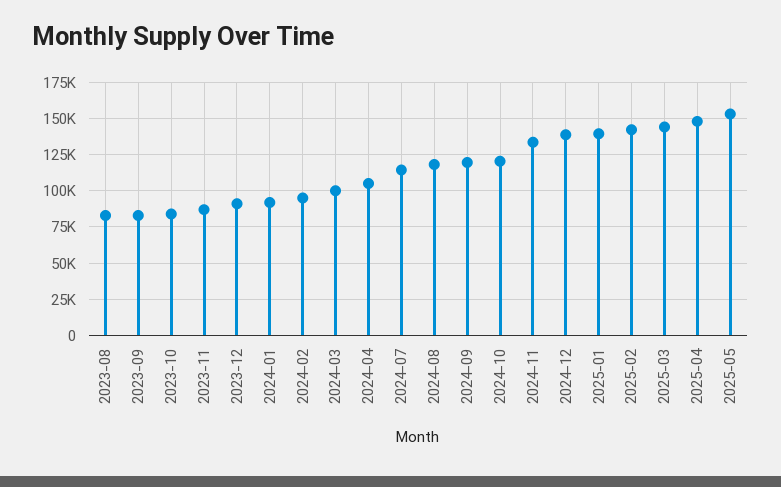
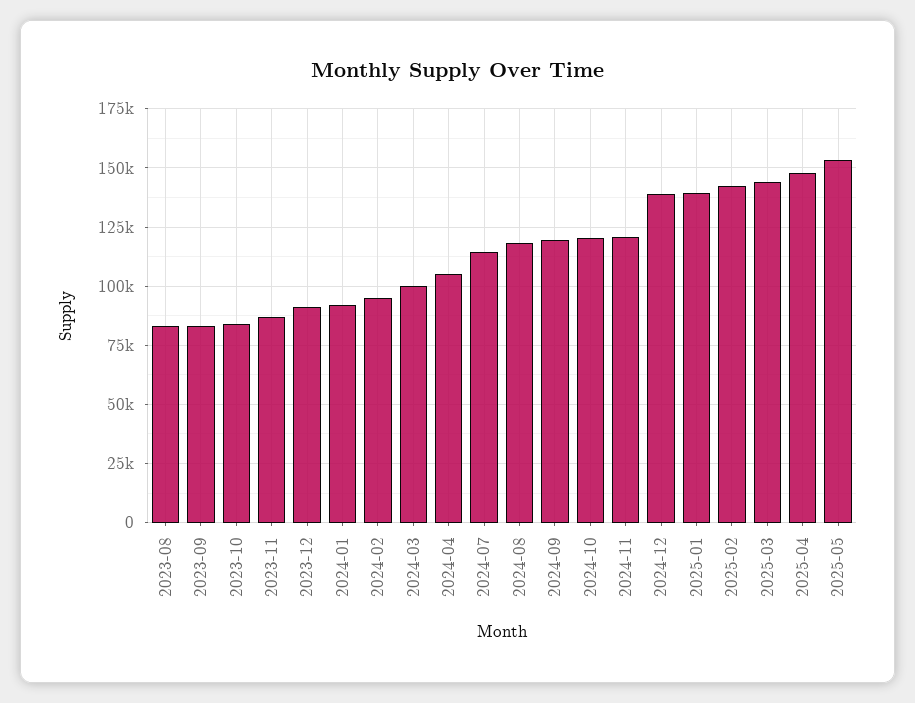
  {
    "2023-08": 85000,
    "2023-09": 85000,
    "2023-10": 85000,
    "2023-11": 85000,
    "2023-12": 90000,
    "2024-01": 90000,
    "2024-02": 95000,
    "2024-03": 100000,
    "2024-04": 105000,
    "2024-07": 115000,
    "2024-08": 120000,
    "2024-09": 120000,
    "2024-10": 120000,
-   "2024-11": 135000,
+   "2024-11": 120000,
    "2024-12": 140000,
    "2025-01": 140000,
    "2025-02": 140000,
    "2025-03": 145000,
    "2025-04": 150000,
    "2025-05": 155000
  }

